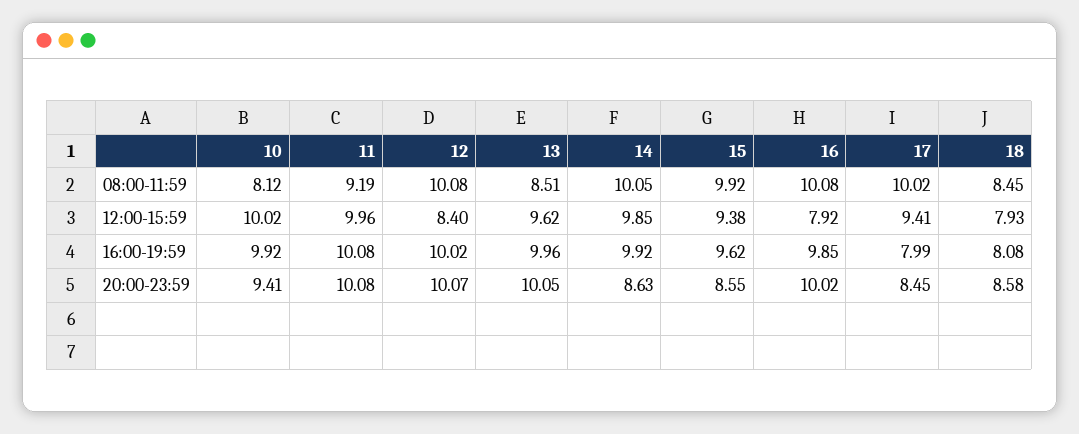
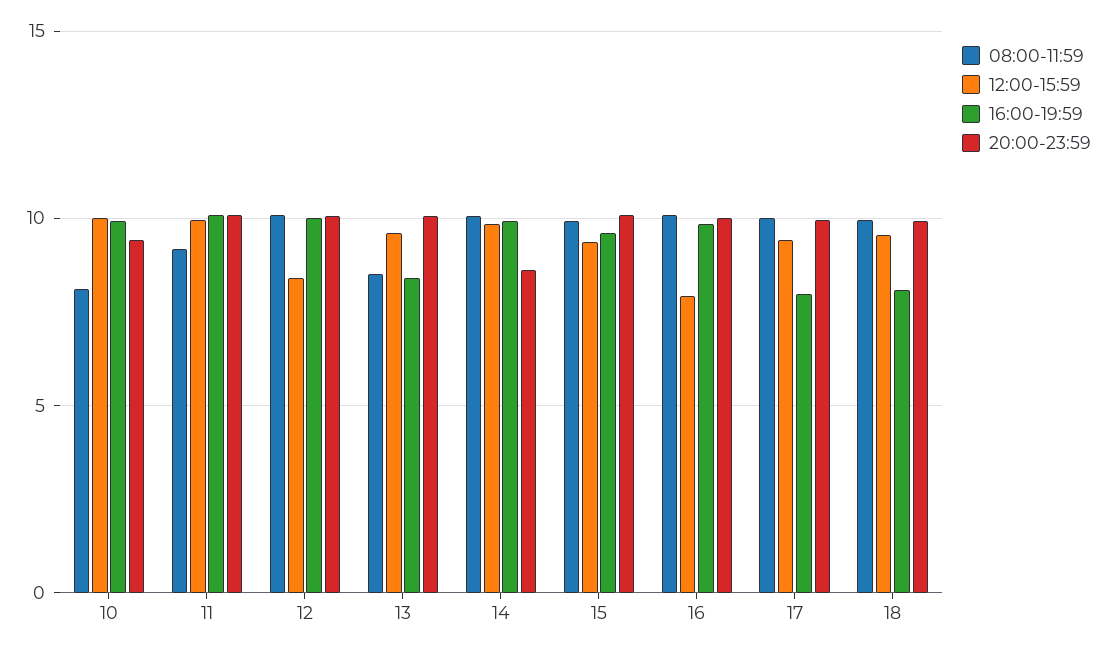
  {
    "08:00-11:59": {
      "10": 8.12,
      "11": 9.19,
      "12": 10.08,
      "13": 8.51,
      "14": 10.05,
      "15": 9.92,
      "16": 10.08,
      "17": 10.02,
-     "18": 8.45
+     "18": 10
    },
    "12:00-15:59": {
      "10": 10.02,
      "11": 9.96,
      "12": 8.4,
      "13": 9.62,
      "14": 9.85,
      "15": 9.38,
      "16": 7.92,
      "17": 9.41,
-     "18": 7.93
+     "18": 9.5
    },
    "16:00-19:59": {
      "10": 9.92,
      "11": 10.08,
      "12": 10.02,
-     "13": 9.96,
+     "13": 8.5,
      "14": 9.92,
      "15": 9.62,
      "16": 9.85,
      "17": 7.99,
      "18": 8.08
    },
    "20:00-23:59": {
      "10": 9.41,
      "11": 10.08,
      "12": 10.07,
      "13": 10.05,
      "14": 8.63,
-     "15": 8.55,
+     "15": 10,
      "16": 10.02,
-     "17": 8.45,
+     "17": 10,
-     "18": 8.58
+     "18": 10
    }
  }

